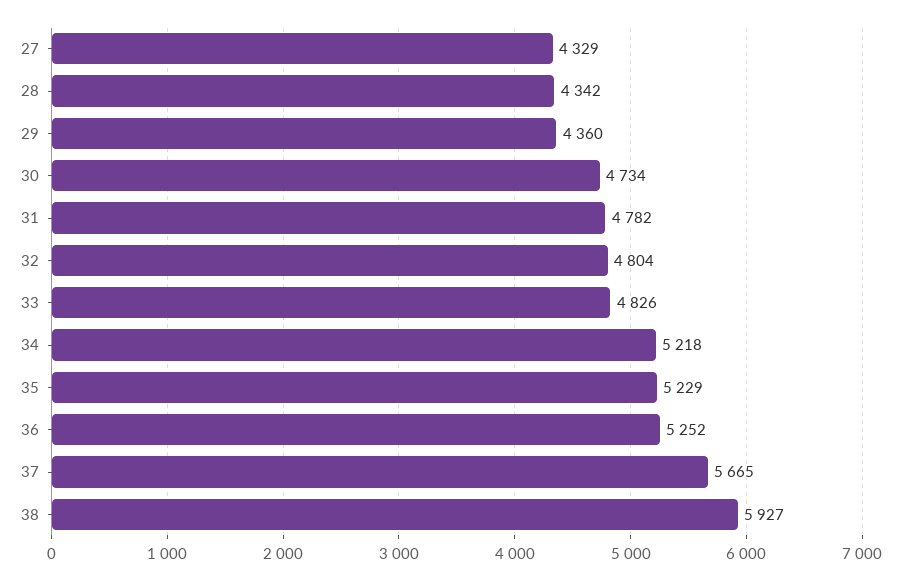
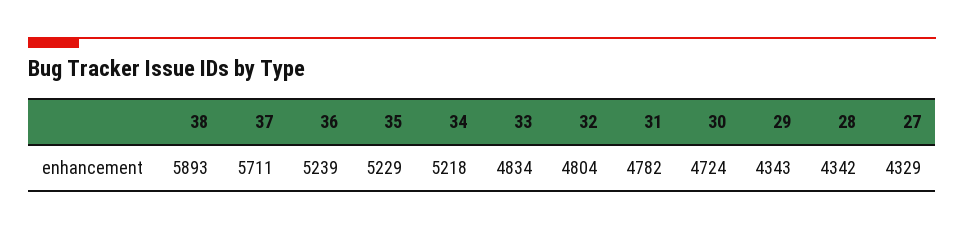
  {
    "27": 4329,
    "28": 4342,
-   "29": 4360,
+   "29": 4343,
-   "30": 4734,
+   "30": 4724,
    "31": 4782,
    "32": 4804,
-   "33": 4826,
+   "33": 4834,
    "34": 5218,
    "35": 5229,
-   "36": 5252,
+   "36": 5239,
-   "37": 5665,
+   "37": 5711,
-   "38": 5927
+   "38": 5893
  }

